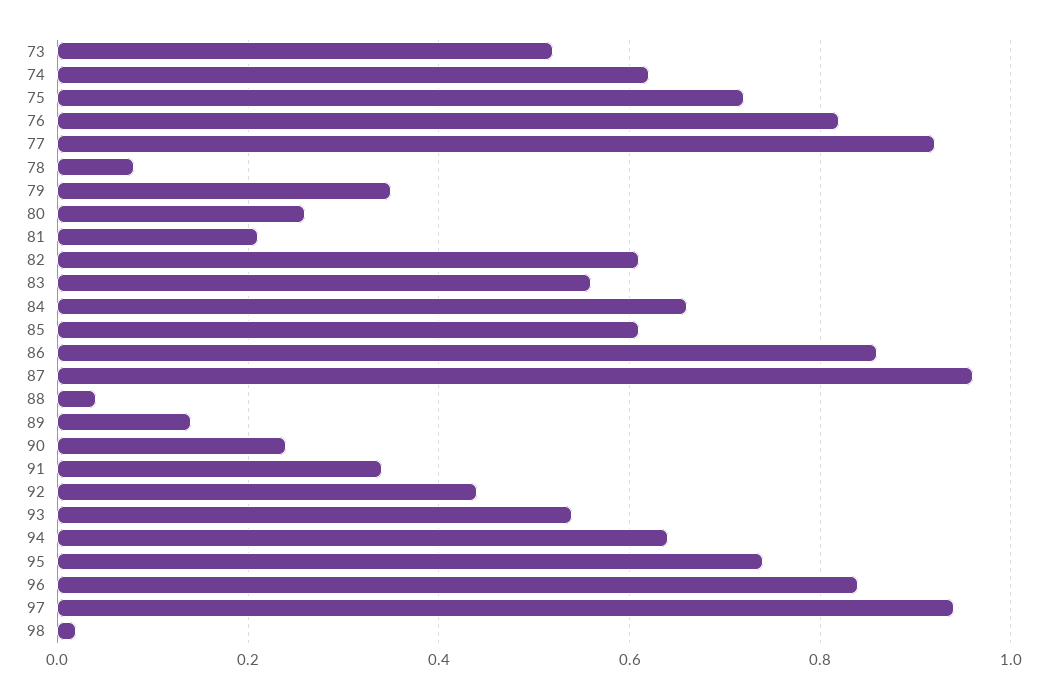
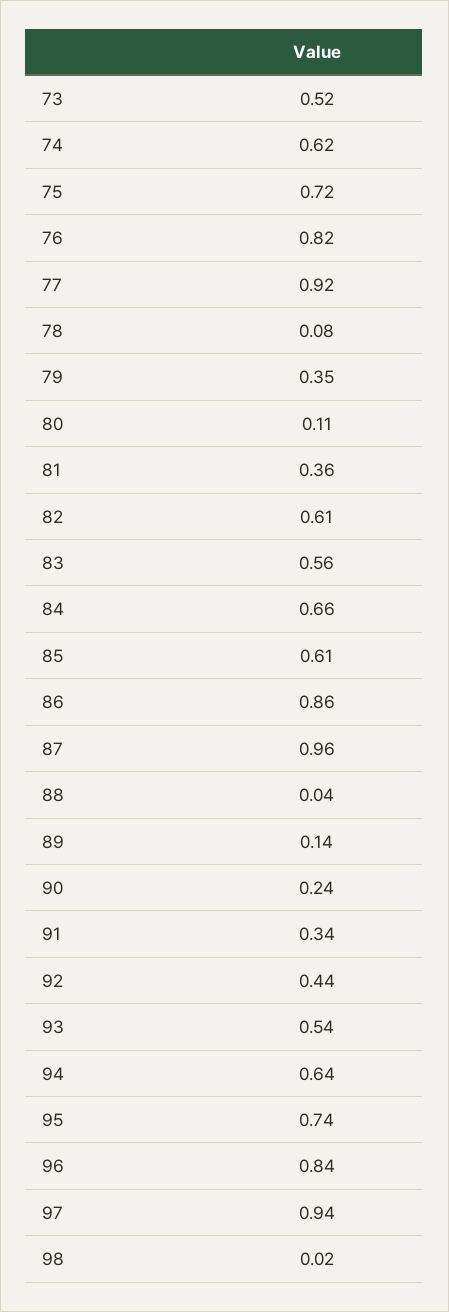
  {
    "73": 0.52,
    "74": 0.62,
    "75": 0.72,
    "76": 0.82,
    "77": 0.92,
    "78": 0.08,
    "79": 0.35,
-   "80": 0.25,
+   "80": 0.11,
-   "81": 0.2,
+   "81": 0.36,
    "82": 0.61,
    "83": 0.56,
    "84": 0.66,
    "85": 0.61,
    "86": 0.86,
    "87": 0.96,
    "88": 0.04,
    "89": 0.14,
    "90": 0.24,
    "91": 0.34,
    "92": 0.44,
    "93": 0.54,
    "94": 0.64,
    "95": 0.74,
    "96": 0.84,
    "97": 0.94,
    "98": 0.02
  }

